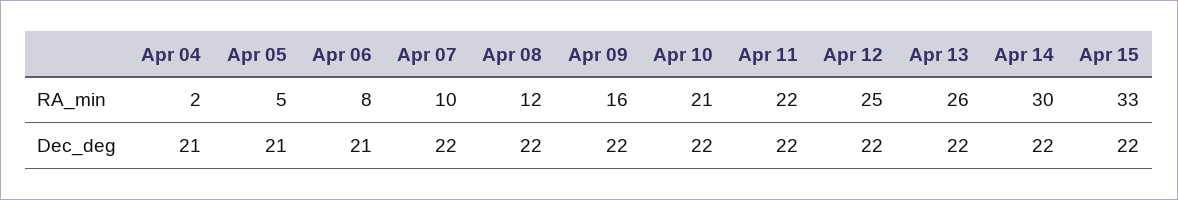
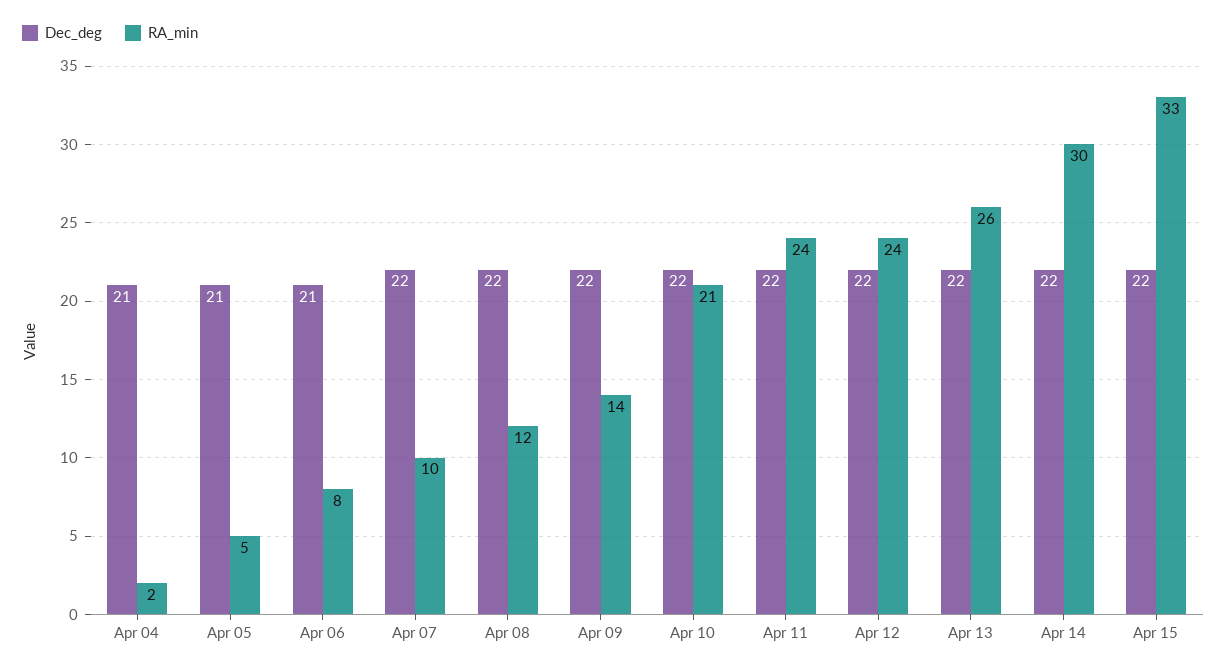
  {
    "RA_min": {
      "Apr 04": 2,
      "Apr 05": 5,
      "Apr 06": 8,
      "Apr 07": 10,
      "Apr 08": 12,
-     "Apr 09": 16,
+     "Apr 09": 14,
      "Apr 10": 21,
-     "Apr 11": 22,
+     "Apr 11": 24,
-     "Apr 12": 25,
+     "Apr 12": 24,
      "Apr 13": 26,
      "Apr 14": 30,
      "Apr 15": 33
    },
    "Dec_deg": {
      "Apr 04": 21,
      "Apr 05": 21,
      "Apr 06": 21,
      "Apr 07": 22,
      "Apr 08": 22,
      "Apr 09": 22,
      "Apr 10": 22,
      "Apr 11": 22,
      "Apr 12": 22,
      "Apr 13": 22,
      "Apr 14": 22,
      "Apr 15": 22
    }
  }

